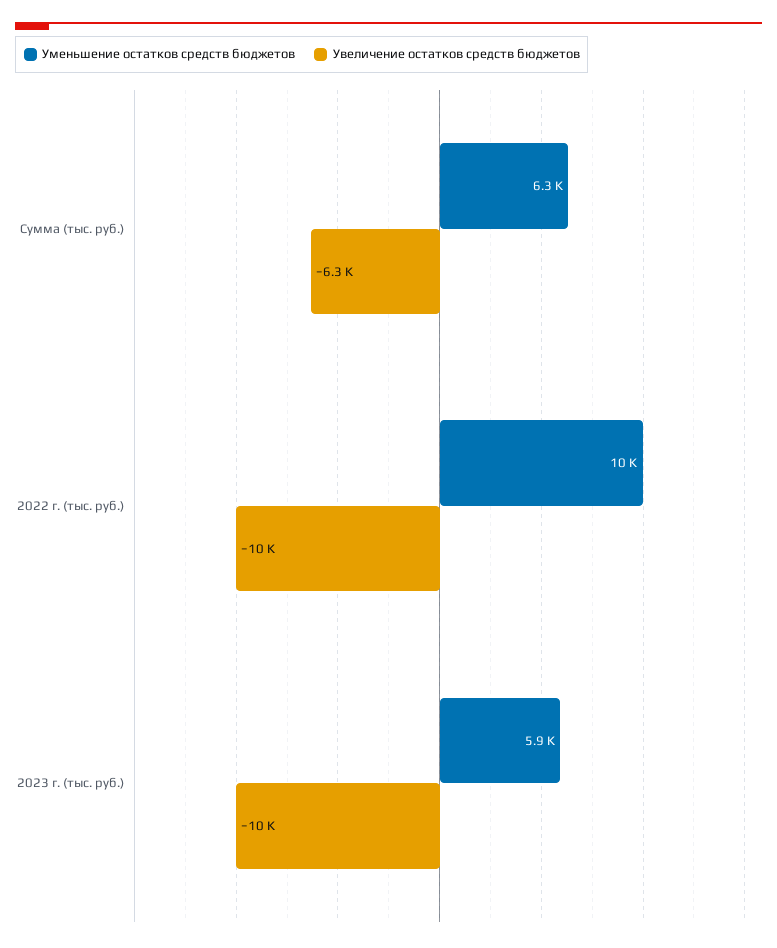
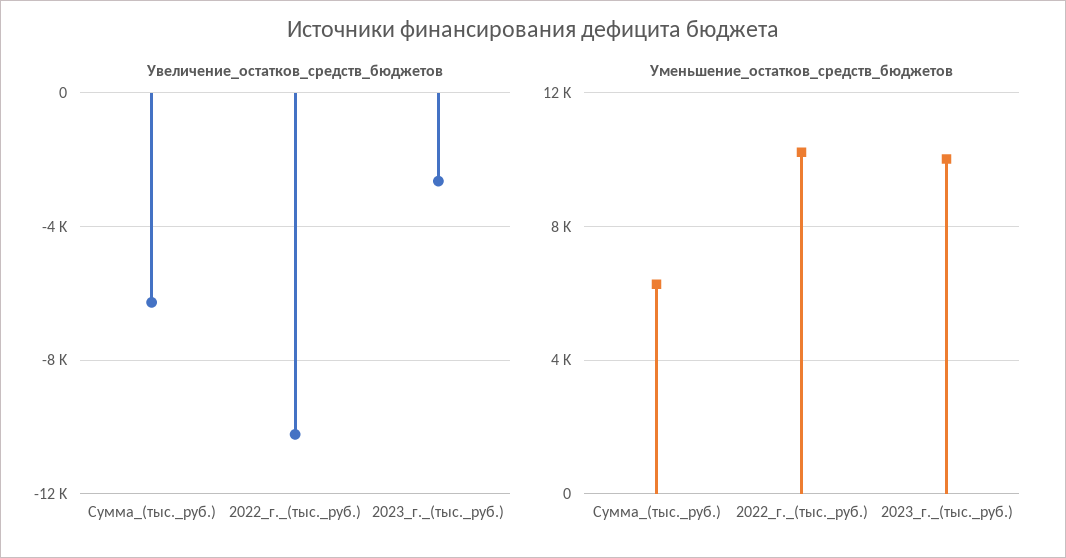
  {
    "Уменьшение остатков средств бюджетов": {
      "Сумма (тыс. руб.)": 6300,
      "2022 г. (тыс. руб.)": 10000,
-     "2023 г. (тыс. руб.)": 5900
+     "2023 г. (тыс. руб.)": 10000
    },
    "Увеличение остатков средств бюджетов": {
      "Сумма (тыс. руб.)": -6300,
      "2022 г. (тыс. руб.)": -10000,
-     "2023 г. (тыс. руб.)": -10000
+     "2023 г. (тыс. руб.)": -2500
    }
  }

